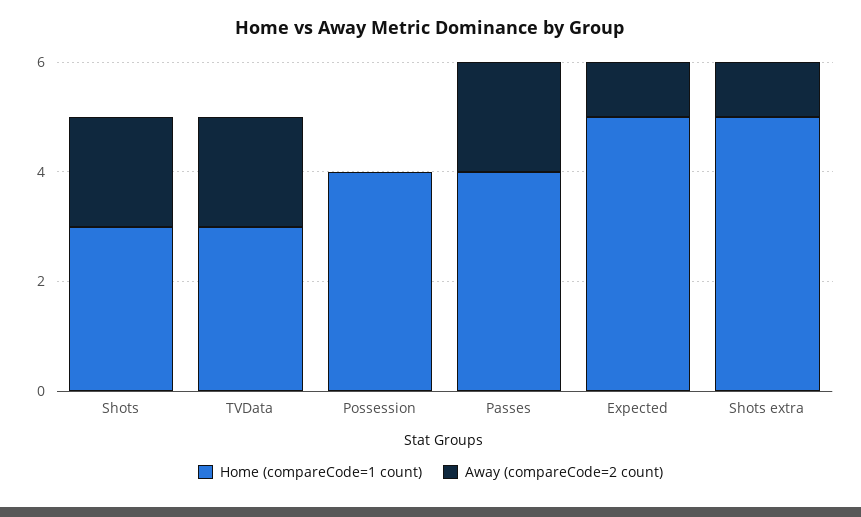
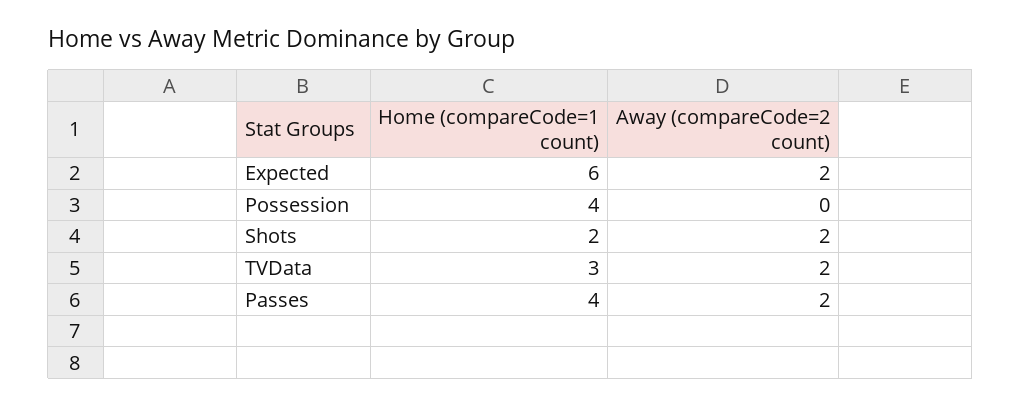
  {
    "Home (compareCode=1 count)": {
-     "Shots": 3,
+     "Shots": 2,
      "TVData": 3,
      "Possession": 4,
      "Passes": 4,
-     "Expected": 5,
+     "Expected": 6
-     "Shots extra": 5
    },
    "Away (compareCode=2 count)": {
      "Shots": 2,
      "TVData": 2,
      "Possession": 0,
      "Passes": 2,
-     "Expected": 1,
+     "Expected": 2
-     "Shots extra": 1
    }
  }

